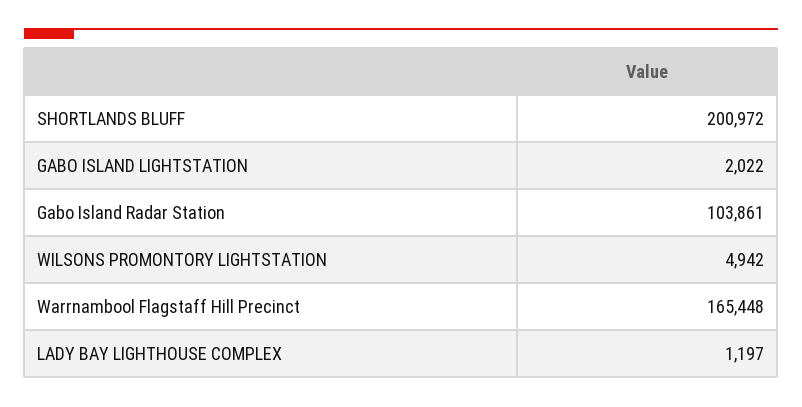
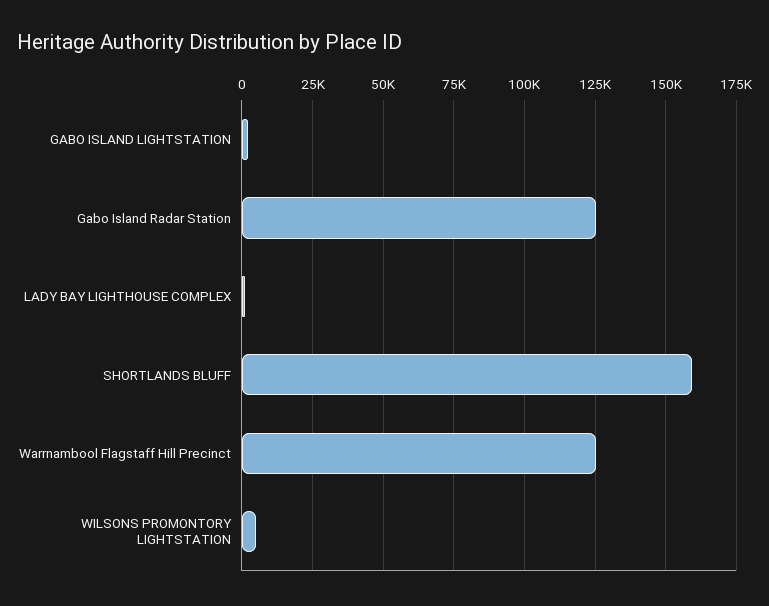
  {
-   "SHORTLANDS BLUFF": 200972,
+   "SHORTLANDS BLUFF": 160000,
    "GABO ISLAND LIGHTSTATION": 2022,
-   "Gabo Island Radar Station": 103861,
+   "Gabo Island Radar Station": 125000,
    "WILSONS PROMONTORY LIGHTSTATION": 4942,
-   "Warrnambool Flagstaff Hill Precinct": 165448,
+   "Warrnambool Flagstaff Hill Precinct": 125000,
    "LADY BAY LIGHTHOUSE COMPLEX": 1197
  }

